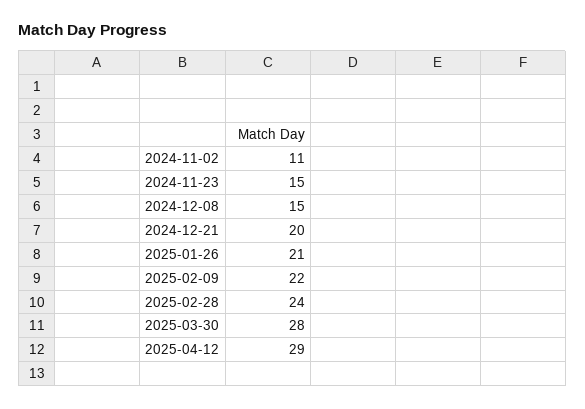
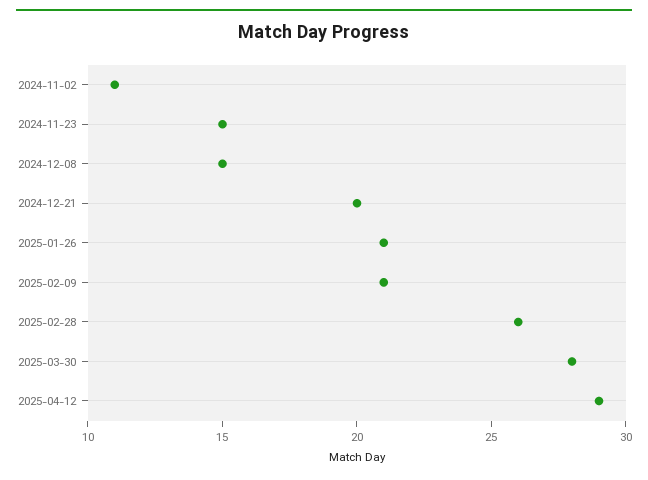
  {
    "2024-11-02": 11,
    "2024-11-23": 15,
    "2024-12-08": 15,
    "2024-12-21": 20,
    "2025-01-26": 21,
-   "2025-02-09": 22,
+   "2025-02-09": 21,
-   "2025-02-28": 24,
+   "2025-02-28": 26,
    "2025-03-30": 28,
    "2025-04-12": 29
  }

